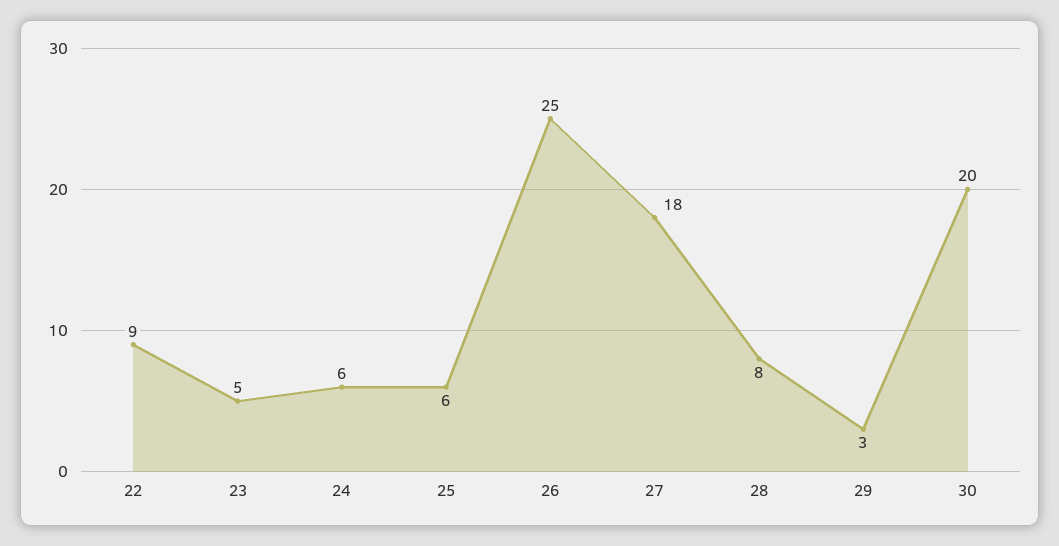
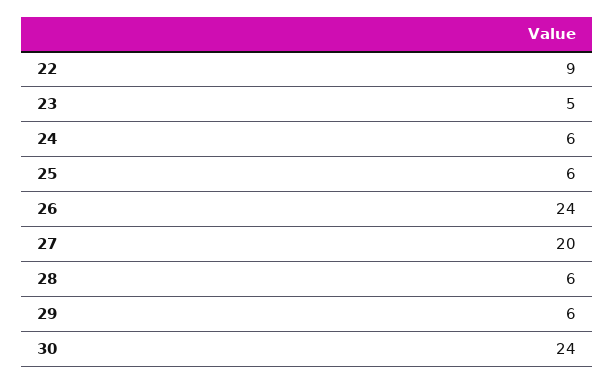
  {
    "22": 9,
    "23": 5,
    "24": 6,
    "25": 6,
-   "26": 25,
+   "26": 24,
-   "27": 18,
+   "27": 20,
-   "28": 8,
+   "28": 6,
-   "29": 3,
+   "29": 6,
-   "30": 20
+   "30": 24
  }

